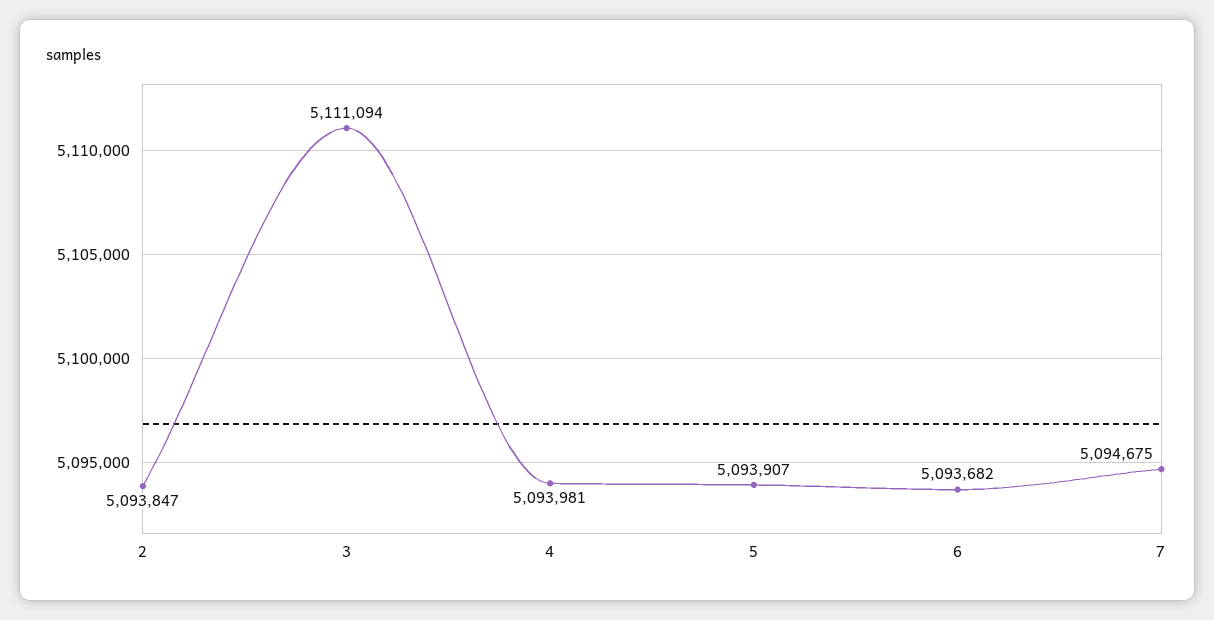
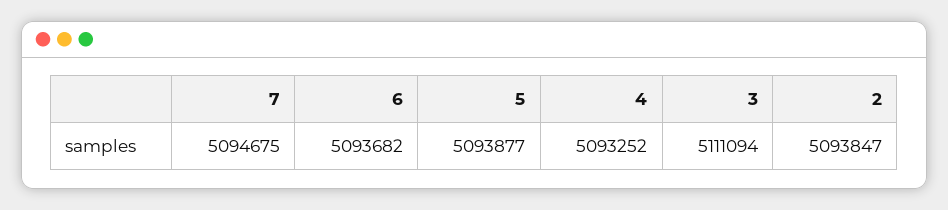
  {
    "2": 5093847,
    "3": 5111094,
-   "4": 5093981,
+   "4": 5093252,
-   "5": 5093907,
+   "5": 5093877,
    "6": 5093682,
    "7": 5094675
  }

